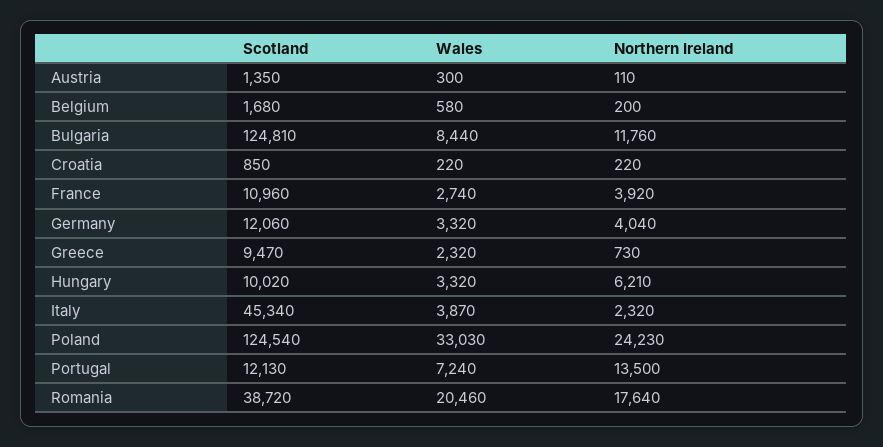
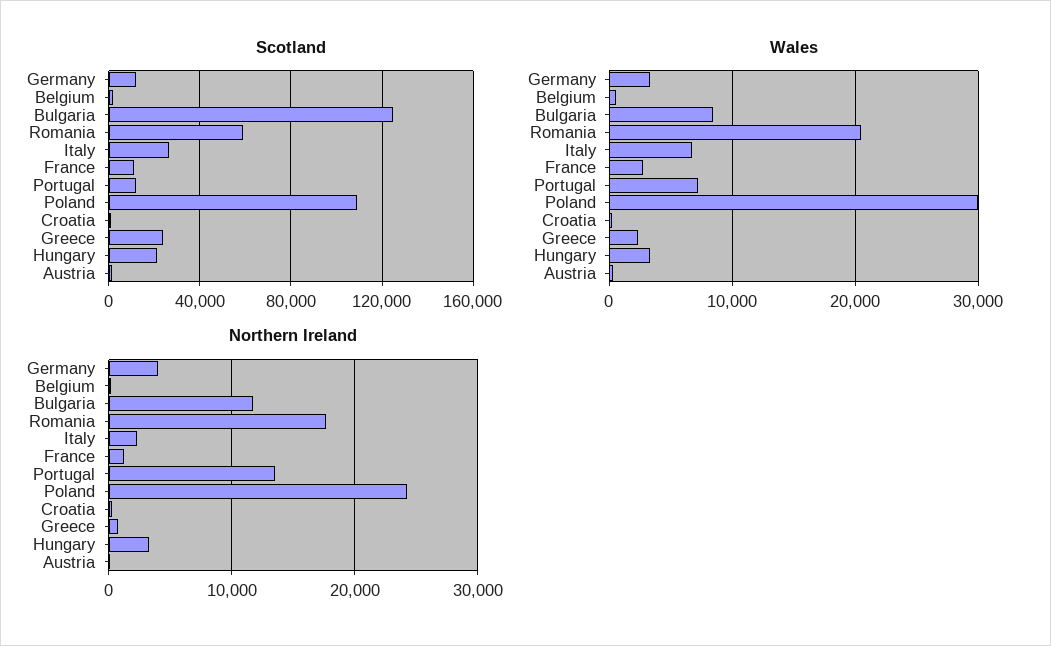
  {
    "Scotland": {
      "Austria": 1350,
      "Belgium": 1680,
      "Bulgaria": 124810,
      "Croatia": 850,
      "France": 10960,
      "Germany": 12060,
-     "Greece": 9470,
+     "Greece": 25000,
-     "Hungary": 10020,
+     "Hungary": 20000,
-     "Italy": 45340,
+     "Italy": 25000,
-     "Poland": 124540,
+     "Poland": 110000,
      "Portugal": 12130,
-     "Romania": 38720
+     "Romania": 60000
    },
    "Wales": {
      "Austria": 300,
      "Belgium": 580,
      "Bulgaria": 8440,
      "Croatia": 220,
      "France": 2740,
      "Germany": 3320,
      "Greece": 2320,
      "Hungary": 3320,
-     "Italy": 3870,
+     "Italy": 7000,
-     "Poland": 33030,
+     "Poland": 30000,
      "Portugal": 7240,
      "Romania": 20460
    },
    "Northern Ireland": {
      "Austria": 110,
      "Belgium": 200,
      "Bulgaria": 11760,
      "Croatia": 220,
-     "France": 3920,
+     "France": 1000,
      "Germany": 4040,
      "Greece": 730,
-     "Hungary": 6210,
+     "Hungary": 3000,
      "Italy": 2320,
      "Poland": 24230,
      "Portugal": 13500,
      "Romania": 17640
    }
  }

